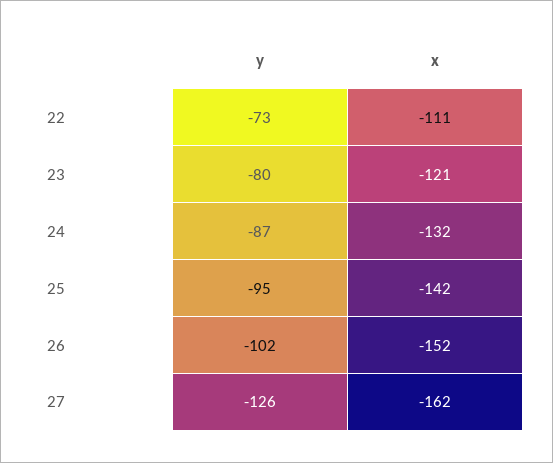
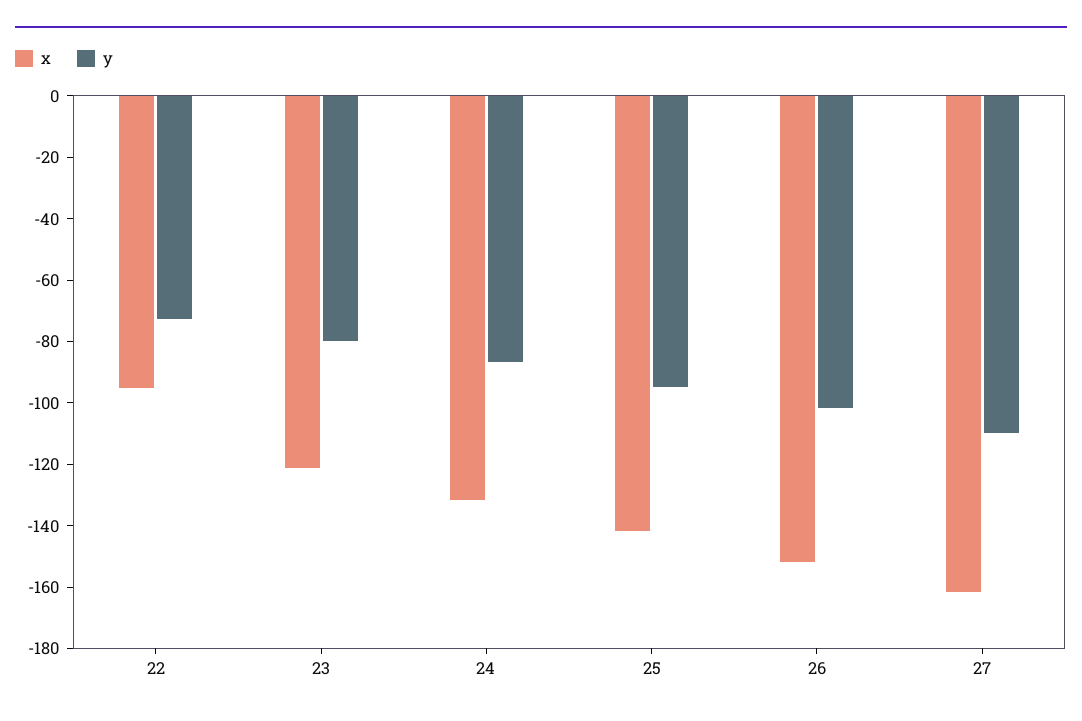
  {
    "y": {
      "22": -73,
      "23": -80,
      "24": -87,
      "25": -95,
      "26": -102,
-     "27": -126
+     "27": -110
    },
    "x": {
-     "22": -111,
+     "22": -95,
      "23": -121,
      "24": -132,
      "25": -142,
      "26": -152,
      "27": -162
    }
  }

